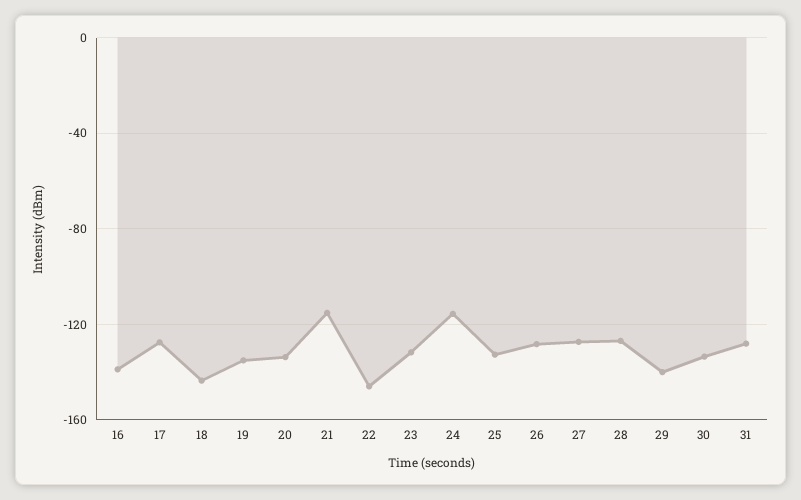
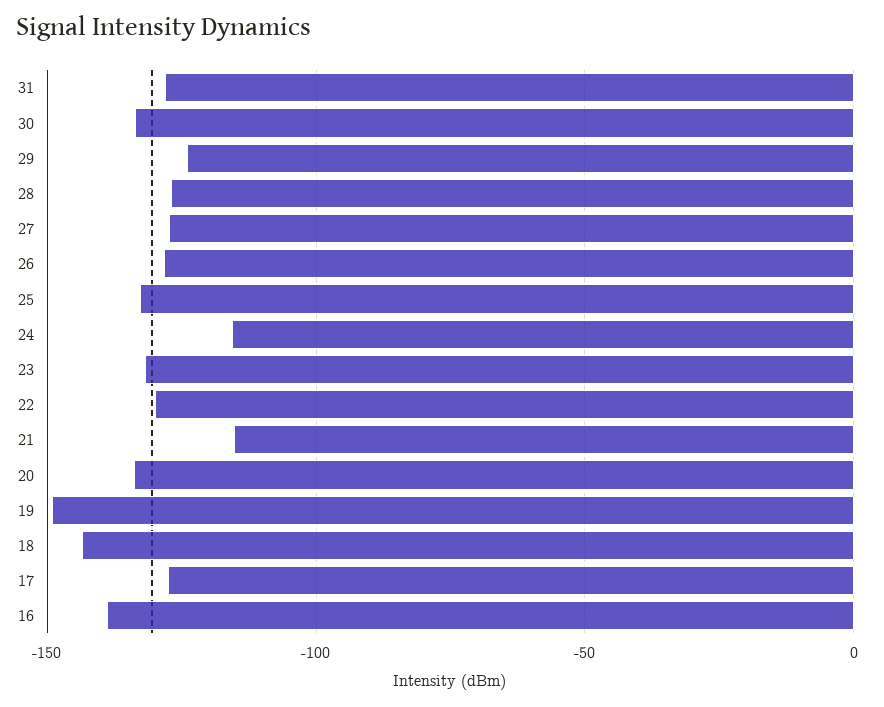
  {
    "16": -140,
    "17": -130,
    "18": -145,
-   "19": -135,
+   "19": -150,
    "20": -135,
    "21": -115,
-   "22": -145,
+   "22": -130,
    "23": -130,
    "24": -115,
    "25": -135,
    "26": -130,
    "27": -125,
    "28": -125,
-   "29": -140,
+   "29": -125,
    "30": -135,
    "31": -130
  }

